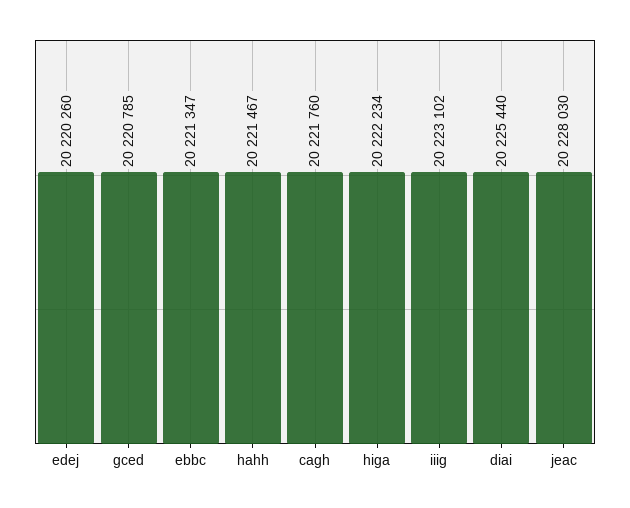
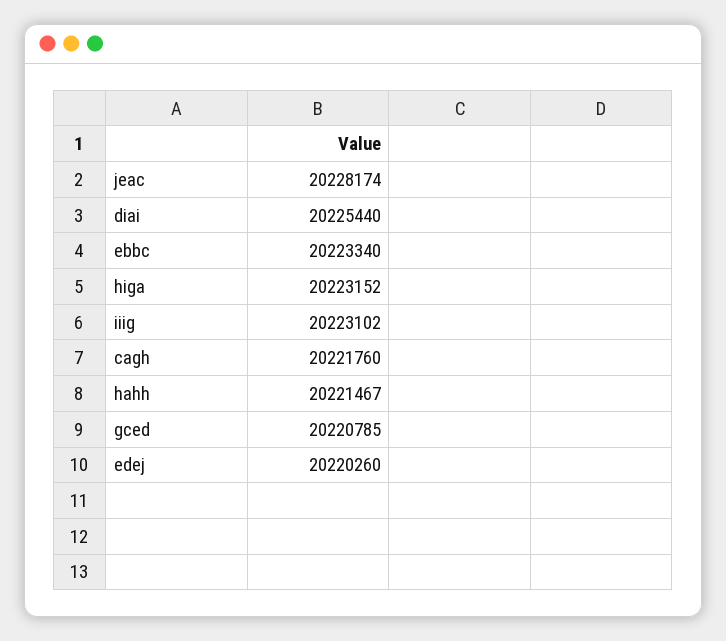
  {
    "edej": 20220260,
    "gced": 20220785,
-   "ebbc": 20221347,
+   "ebbc": 20223340,
    "hahh": 20221467,
    "cagh": 20221760,
-   "higa": 20222234,
+   "higa": 20223152,
    "iiig": 20223102,
    "diai": 20225440,
-   "jeac": 20228030
+   "jeac": 20228174
  }

